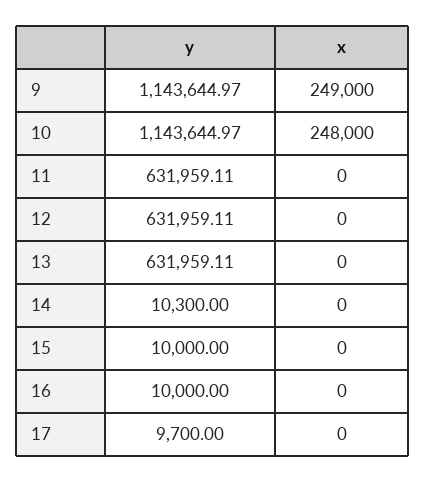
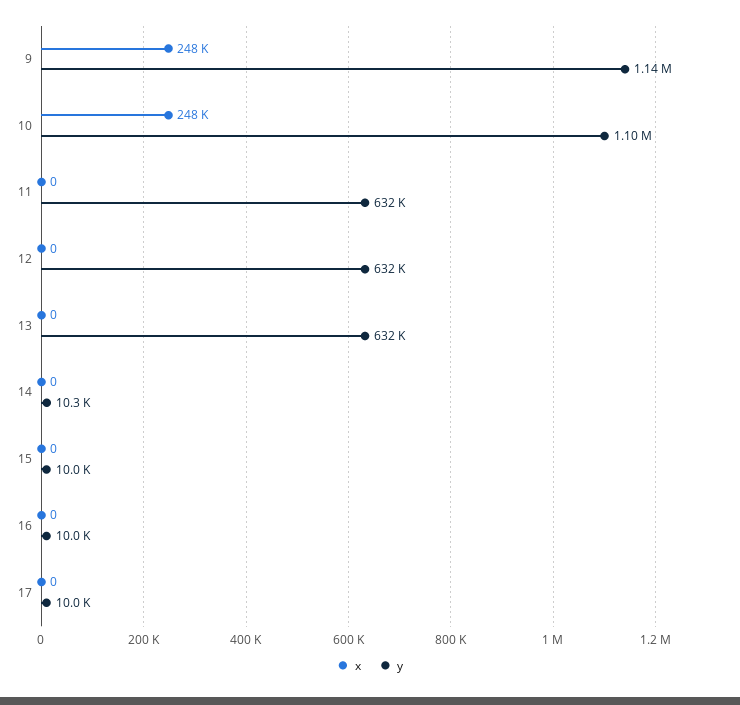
  {
    "y": {
      "9": 1143644.97,
-     "10": 1143644.97,
+     "10": 1100000,
      "11": 631959.11,
      "12": 631959.11,
      "13": 631959.11,
      "14": 10300,
      "15": 10000,
      "16": 10000,
-     "17": 9700
+     "17": 10000
    },
    "x": {
-     "9": 249000,
+     "9": 248000,
      "10": 248000,
      "11": 0,
      "12": 0,
      "13": 0,
      "14": 0,
      "15": 0,
      "16": 0,
      "17": 0
    }
  }

